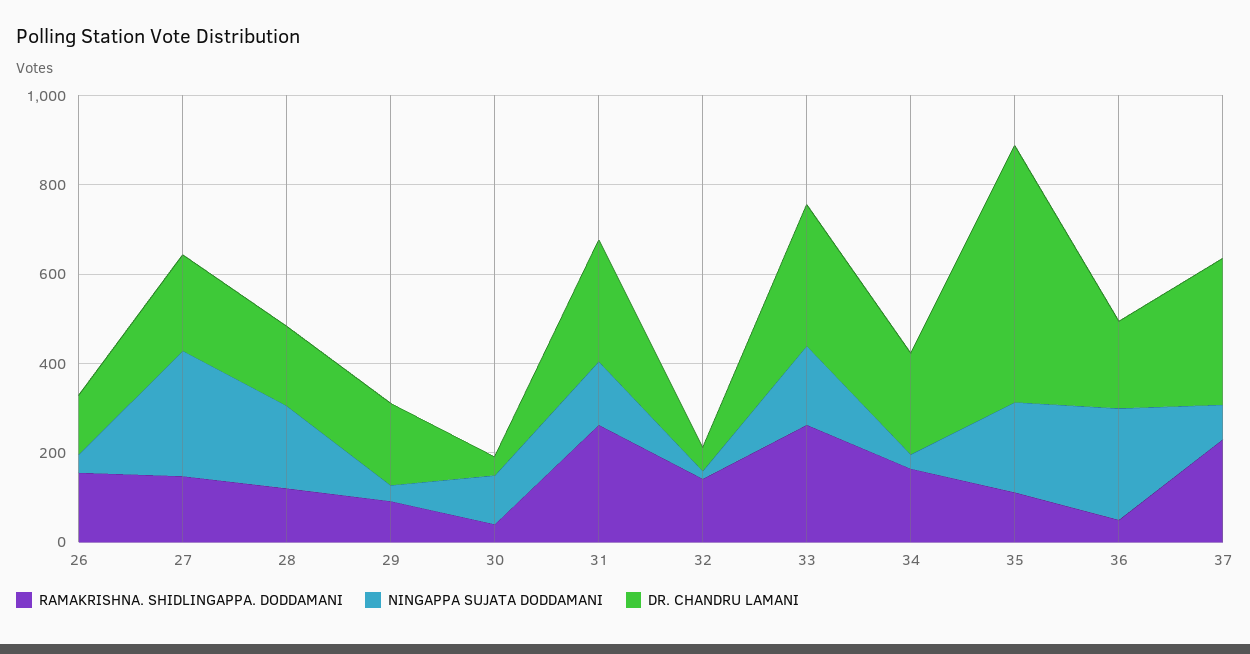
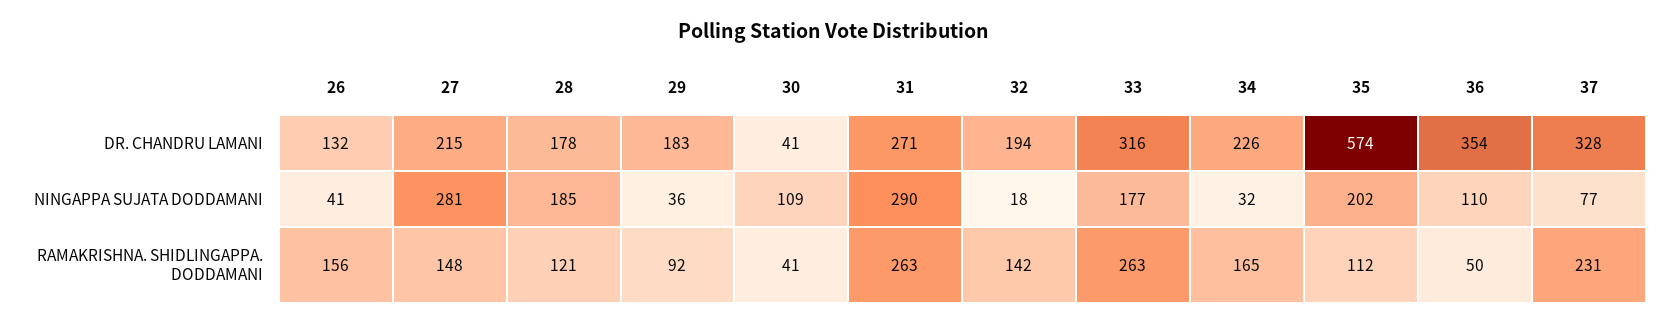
  {
    "RAMAKRISHNA. SHIDLINGAPPA. DODDAMANI": {
      "26": 156,
      "27": 148,
      "28": 121,
      "29": 92,
      "30": 41,
      "31": 263,
      "32": 142,
      "33": 263,
      "34": 165,
      "35": 112,
      "36": 50,
      "37": 231
    },
    "NINGAPPA SUJATA DODDAMANI": {
      "26": 41,
      "27": 281,
      "28": 185,
      "29": 36,
      "30": 109,
-     "31": 150,
+     "31": 290,
      "32": 18,
      "33": 177,
      "34": 32,
      "35": 202,
-     "36": 250,
+     "36": 110,
      "37": 77
    },
    "DR. CHANDRU LAMANI": {
      "26": 132,
      "27": 215,
      "28": 178,
      "29": 183,
      "30": 41,
      "31": 271,
-     "32": 50,
+     "32": 194,
      "33": 316,
      "34": 226,
      "35": 574,
-     "36": 200,
+     "36": 354,
      "37": 328
    }
  }

